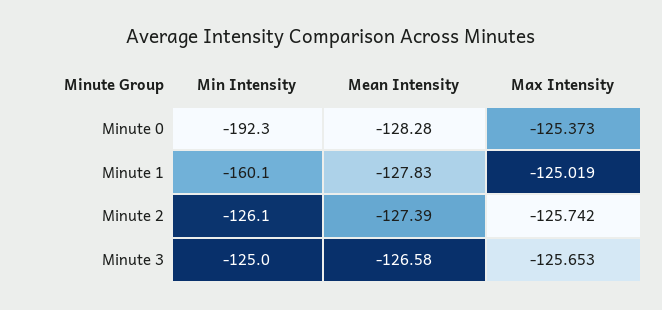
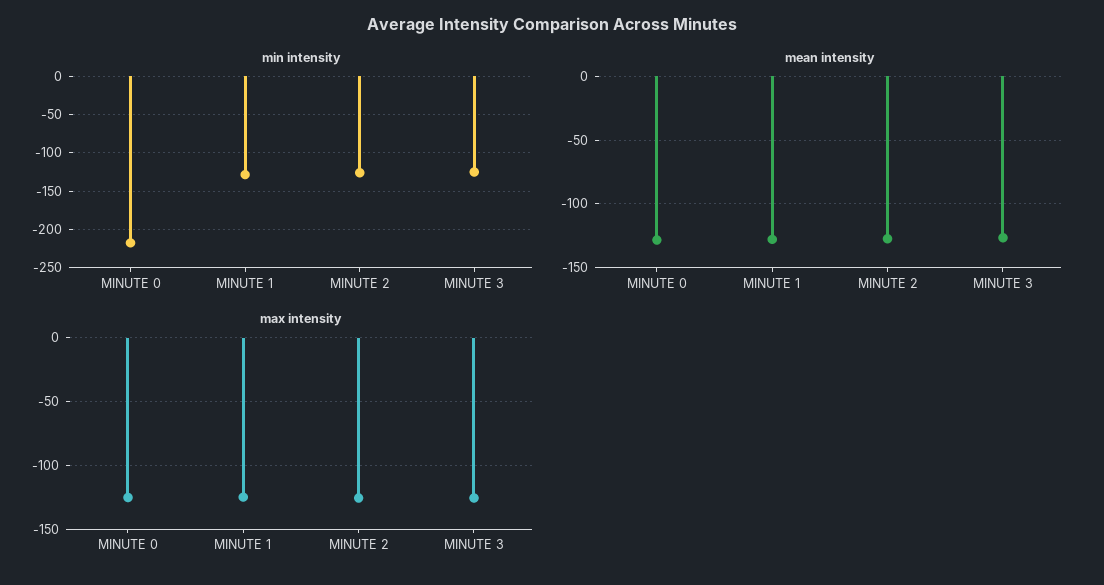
  {
    "Min Intensity": {
-     "Minute 0": -192.3,
+     "Minute 0": -220,
-     "Minute 1": -160.1,
+     "Minute 1": -130,
      "Minute 2": -126.1,
      "Minute 3": -125
    },
    "Mean Intensity": {
      "Minute 0": -128.28,
      "Minute 1": -127.83,
      "Minute 2": -127.39,
      "Minute 3": -126.58
    },
    "Max Intensity": {
      "Minute 0": -125.373,
      "Minute 1": -125.019,
      "Minute 2": -125.742,
      "Minute 3": -125.653
    }
  }

